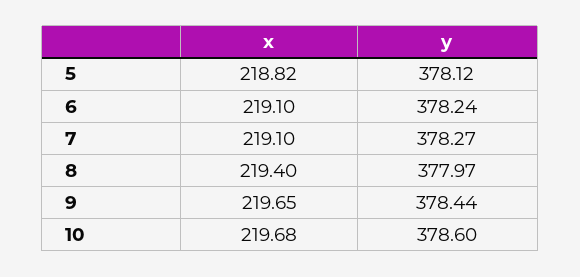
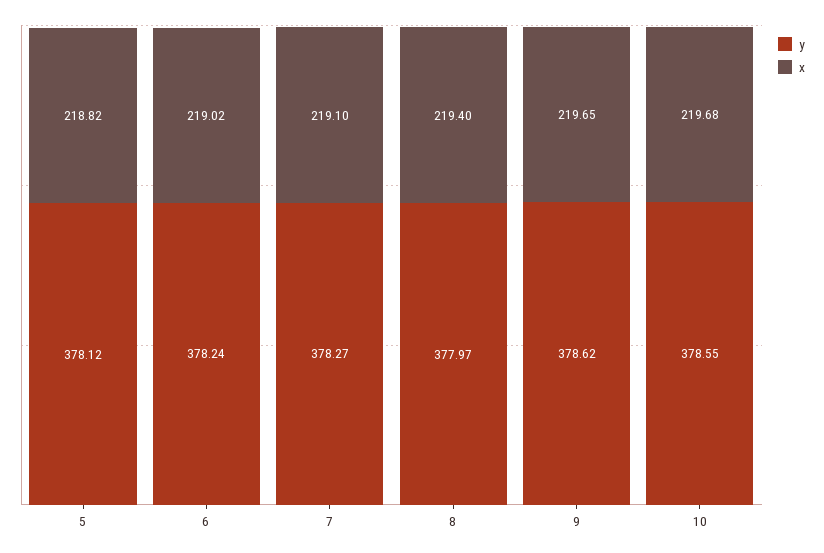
  {
    "x": {
      "5": 218.82,
-     "6": 219.1,
+     "6": 219.02,
      "7": 219.1,
      "8": 219.4,
      "9": 219.65,
      "10": 219.68
    },
    "y": {
      "5": 378.12,
      "6": 378.24,
      "7": 378.27,
      "8": 377.97,
-     "9": 378.44,
+     "9": 378.62,
-     "10": 378.6
+     "10": 378.55
    }
  }

